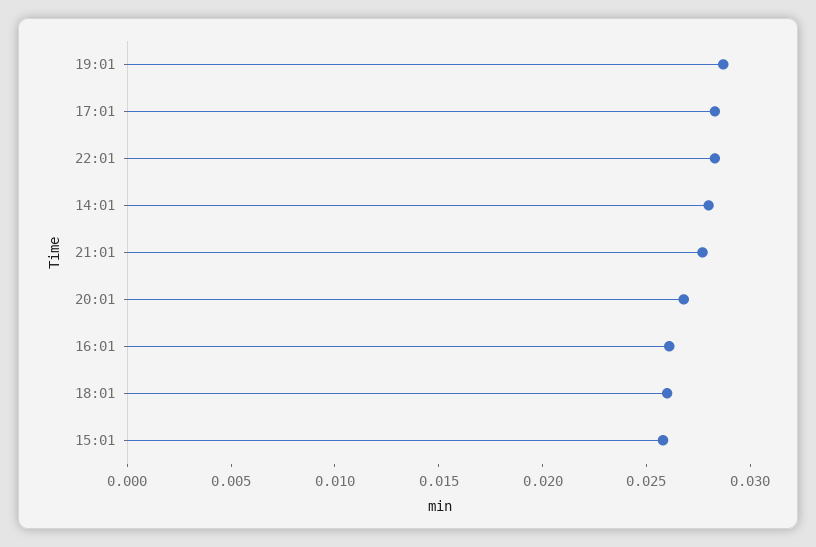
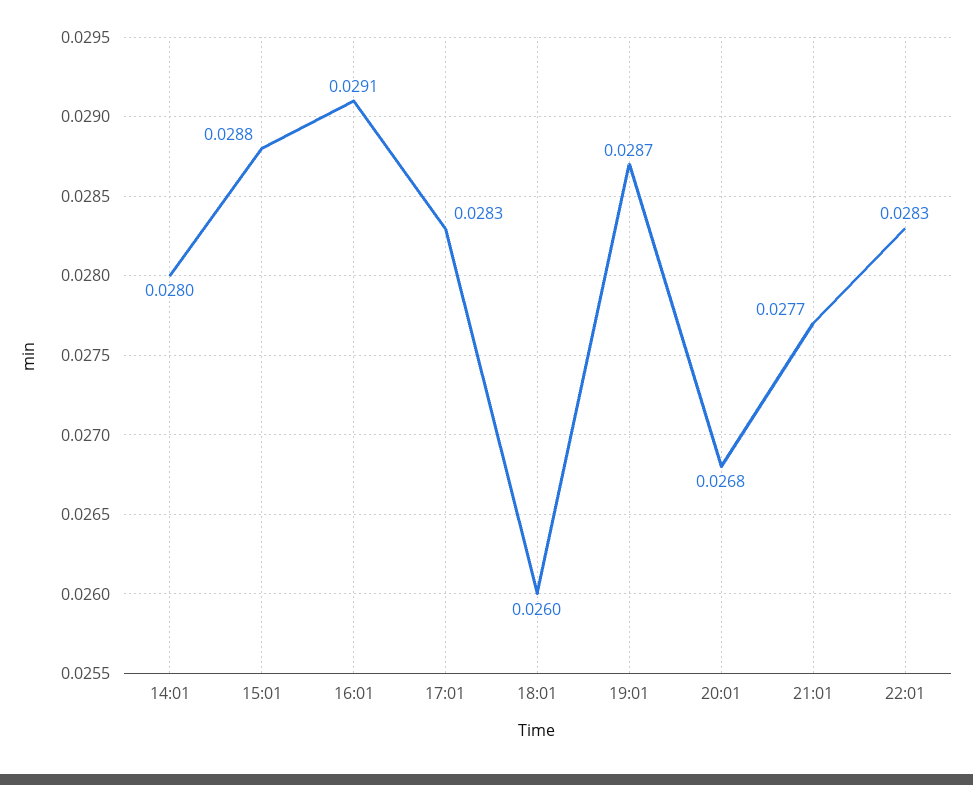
  {
    "19:01": 0.0287,
    "17:01": 0.0283,
    "22:01": 0.0283,
    "14:01": 0.028,
    "21:01": 0.0277,
    "20:01": 0.0268,
-   "16:01": 0.026,
+   "16:01": 0.0291,
    "18:01": 0.026,
-   "15:01": 0.026
+   "15:01": 0.0288
  }

